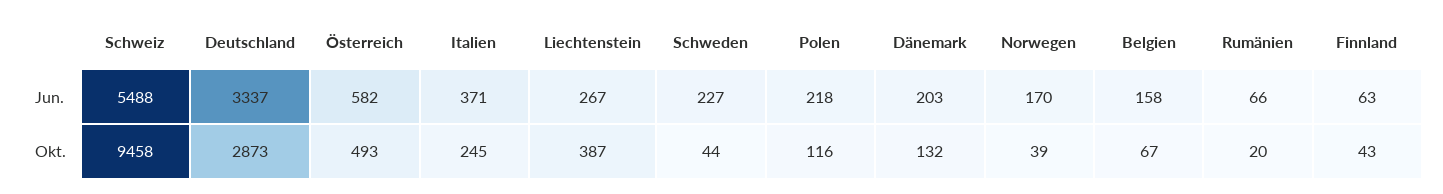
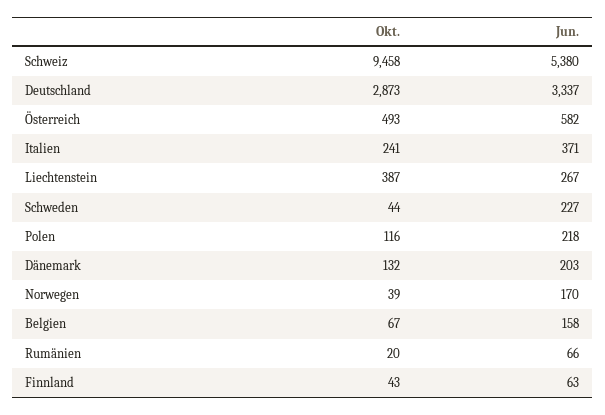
  {
    "Schweiz": {
-     "Jun.": 5488,
+     "Jun.": 5380,
      "Okt.": 9458
    },
    "Deutschland": {
      "Jun.": 3337,
      "Okt.": 2873
    },
    "Österreich": {
      "Jun.": 582,
      "Okt.": 493
    },
    "Italien": {
      "Jun.": 371,
-     "Okt.": 245
+     "Okt.": 241
    },
    "Liechtenstein": {
      "Jun.": 267,
      "Okt.": 387
    },
    "Schweden": {
      "Jun.": 227,
      "Okt.": 44
    },
    "Polen": {
      "Jun.": 218,
      "Okt.": 116
    },
    "Dänemark": {
      "Jun.": 203,
      "Okt.": 132
    },
    "Norwegen": {
      "Jun.": 170,
      "Okt.": 39
    },
    "Belgien": {
      "Jun.": 158,
      "Okt.": 67
    },
    "Rumänien": {
      "Jun.": 66,
      "Okt.": 20
    },
    "Finnland": {
      "Jun.": 63,
      "Okt.": 43
    }
  }

